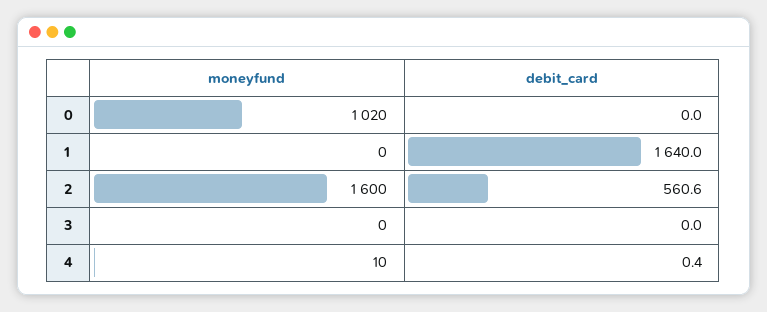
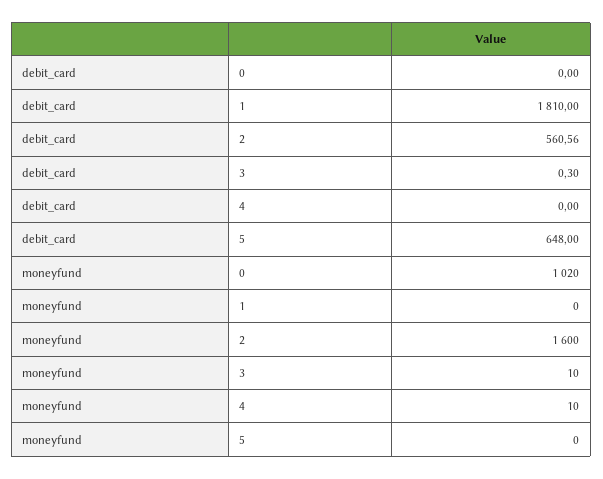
  {
    "moneyfund": {
      "0": 1020,
      "1": 0,
      "2": 1600,
-     "3": 0,
+     "3": 10,
-     "4": 10
+     "4": 10,
+     "5": 0
    },
    "debit_card": {
      "0": 0,
-     "1": 1640,
+     "1": 1810,
      "2": 560.56,
-     "3": 0,
+     "3": 0.3,
-     "4": 0.4
+     "4": 0,
+     "5": 648
    }
  }

